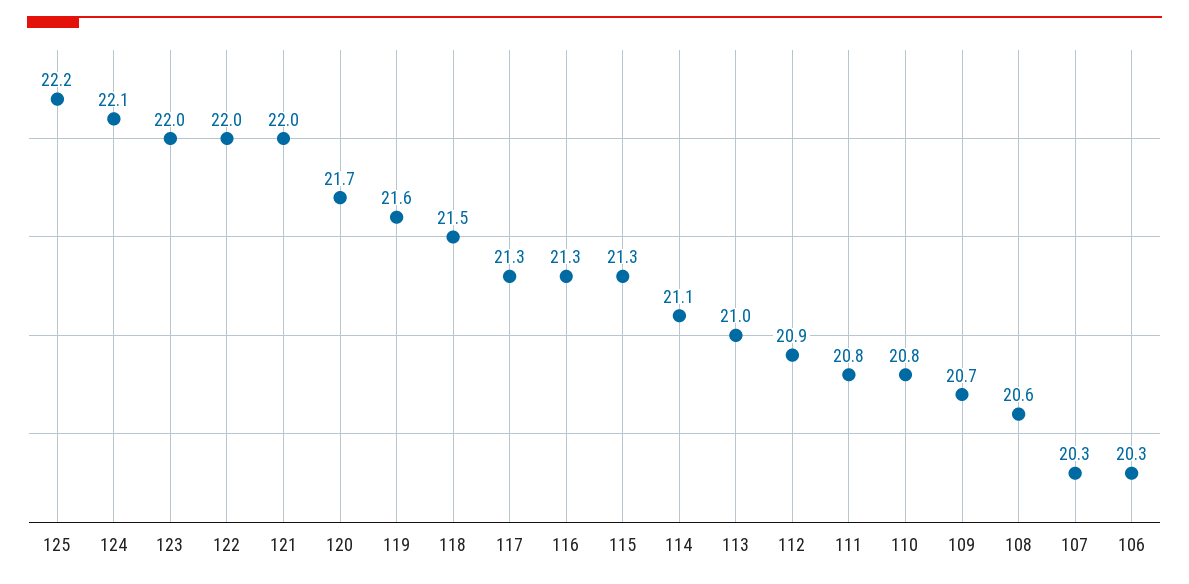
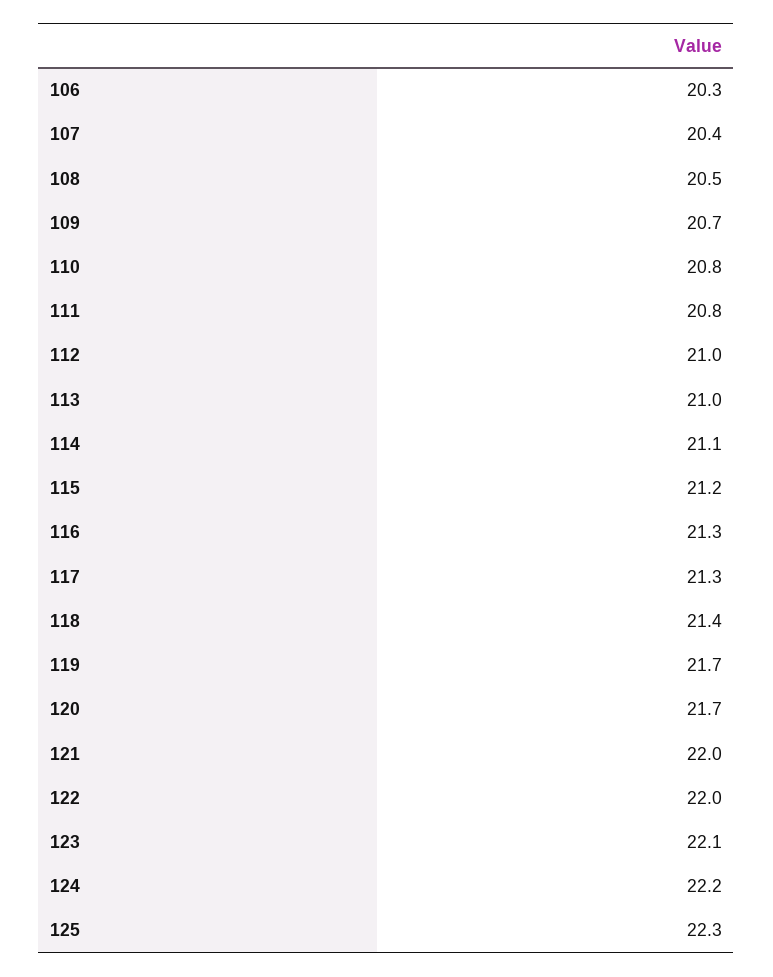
  {
-   "125": 22.2,
+   "125": 22.3,
-   "124": 22.1,
+   "124": 22.2,
-   "123": 22,
+   "123": 22.1,
    "122": 22,
    "121": 22,
    "120": 21.7,
-   "119": 21.6,
+   "119": 21.7,
-   "118": 21.5,
+   "118": 21.4,
    "117": 21.3,
    "116": 21.3,
-   "115": 21.3,
+   "115": 21.2,
    "114": 21.1,
    "113": 21,
-   "112": 20.9,
+   "112": 21,
    "111": 20.8,
    "110": 20.8,
    "109": 20.7,
-   "108": 20.6,
+   "108": 20.5,
-   "107": 20.3,
+   "107": 20.4,
    "106": 20.3
  }

